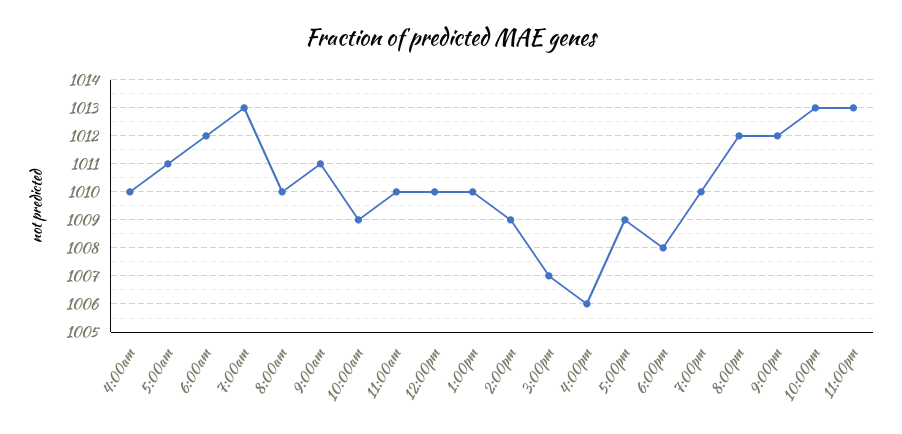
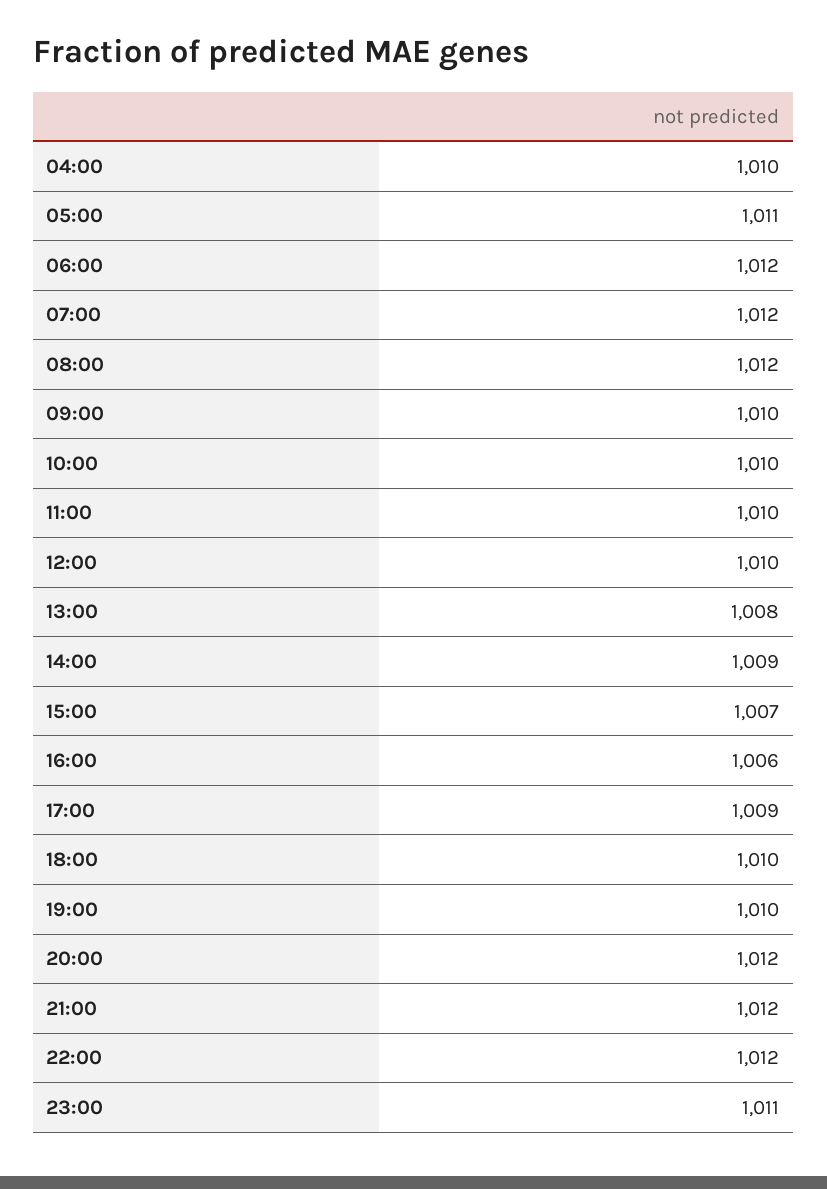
  {
    "4:00am": 1010,
    "5:00am": 1011,
    "6:00am": 1012,
-   "7:00am": 1013,
+   "7:00am": 1012,
-   "8:00am": 1010,
+   "8:00am": 1012,
-   "9:00am": 1011,
+   "9:00am": 1010,
-   "10:00am": 1009,
+   "10:00am": 1010,
    "11:00am": 1010,
    "12:00pm": 1010,
-   "1:00pm": 1010,
+   "1:00pm": 1008,
    "2:00pm": 1009,
    "3:00pm": 1007,
    "4:00pm": 1006,
    "5:00pm": 1009,
-   "6:00pm": 1008,
+   "6:00pm": 1010,
    "7:00pm": 1010,
    "8:00pm": 1012,
    "9:00pm": 1012,
-   "10:00pm": 1013,
+   "10:00pm": 1012,
-   "11:00pm": 1013
+   "11:00pm": 1011
  }

